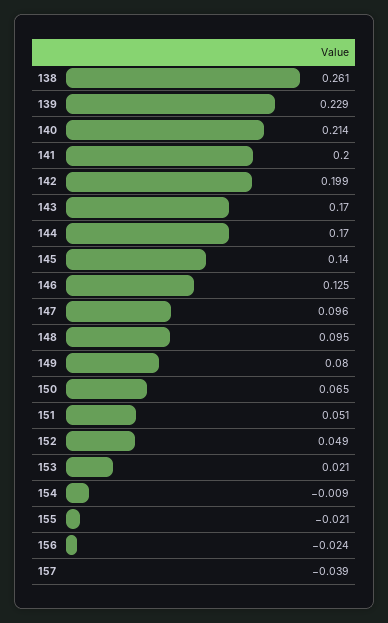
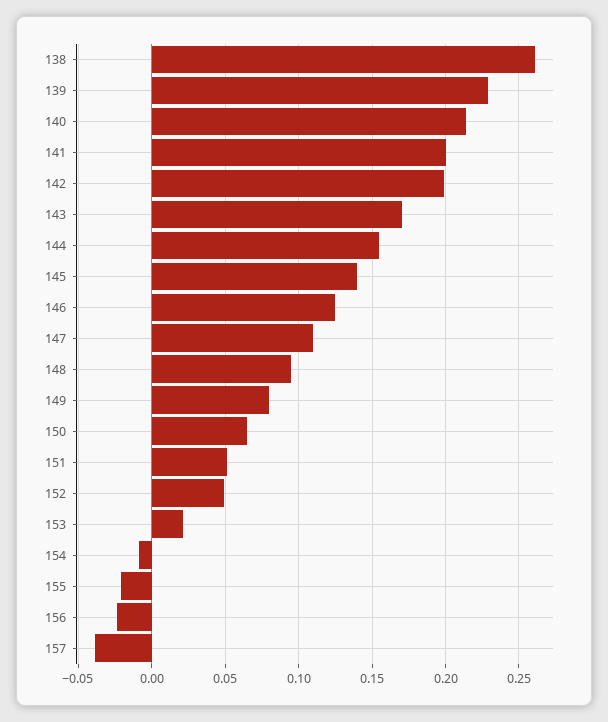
  {
    "138": 0.261,
    "139": 0.229,
    "140": 0.214,
    "141": 0.2,
    "142": 0.199,
    "143": 0.17,
-   "144": 0.17,
+   "144": 0.155,
    "145": 0.14,
    "146": 0.125,
-   "147": 0.096,
+   "147": 0.11,
    "148": 0.095,
    "149": 0.08,
    "150": 0.065,
    "151": 0.051,
    "152": 0.049,
    "153": 0.021,
    "154": -0.009,
    "155": -0.021,
    "156": -0.024,
    "157": -0.039
  }

